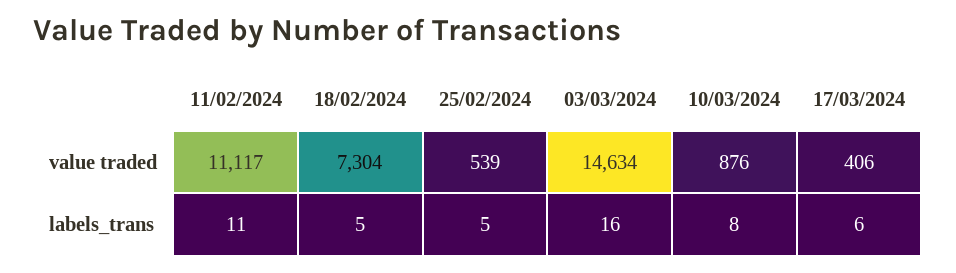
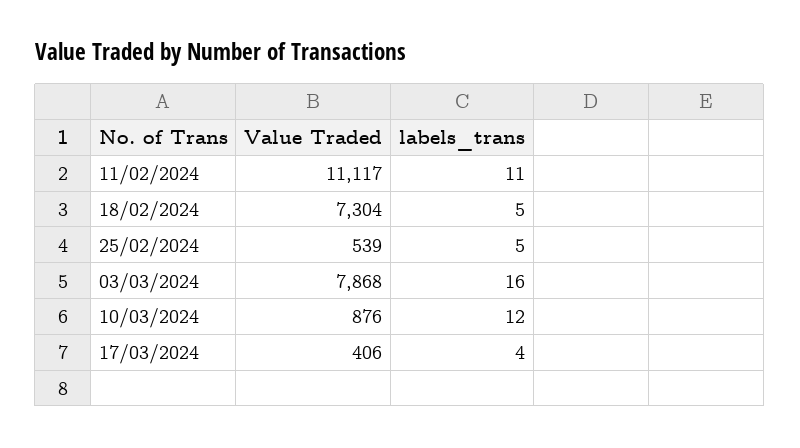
  {
    "11/02/2024": {
      "value traded": 11117,
      "labels_trans": 11
    },
    "18/02/2024": {
      "value traded": 7304,
      "labels_trans": 5
    },
    "25/02/2024": {
      "value traded": 539,
      "labels_trans": 5
    },
    "03/03/2024": {
-     "value traded": 14634,
+     "value traded": 7868,
      "labels_trans": 16
    },
    "10/03/2024": {
      "value traded": 876,
-     "labels_trans": 8
+     "labels_trans": 12
    },
    "17/03/2024": {
      "value traded": 406,
-     "labels_trans": 6
+     "labels_trans": 4
    }
  }

